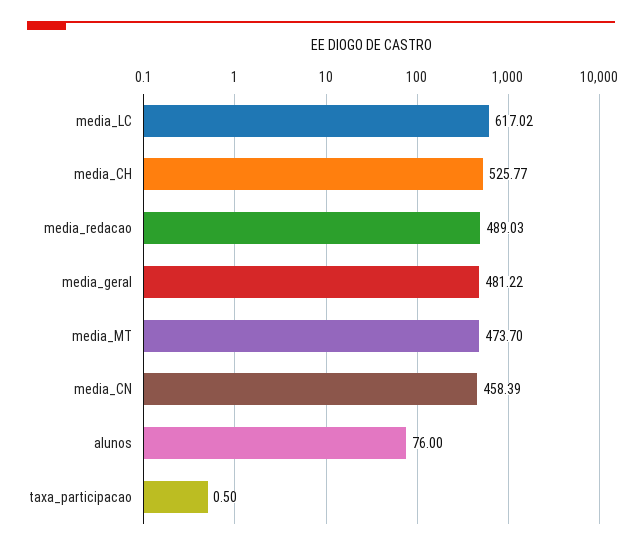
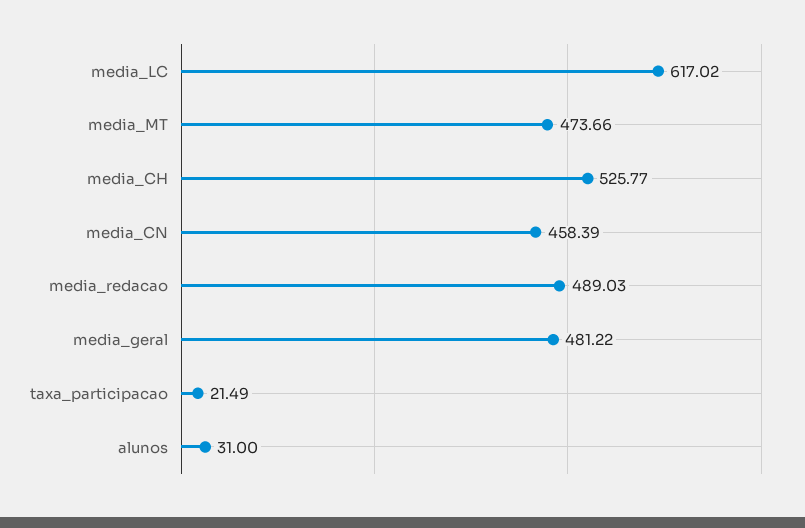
  {
    "media_LC": 617.02,
    "media_CH": 525.77,
    "media_redacao": 489.03,
    "media_geral": 481.22,
-   "media_MT": 473.7,
+   "media_MT": 473.66,
    "media_CN": 458.39,
-   "alunos": 76,
+   "alunos": 31,
-   "taxa_participacao": 0.5
+   "taxa_participacao": 21.49
  }

